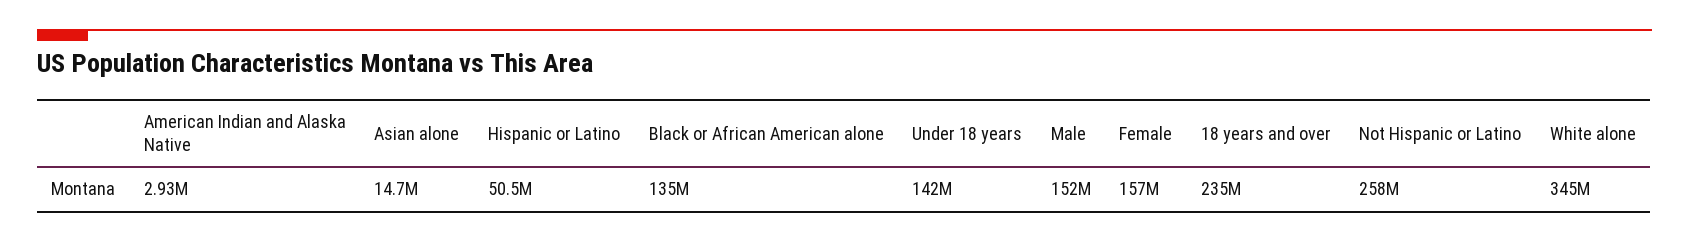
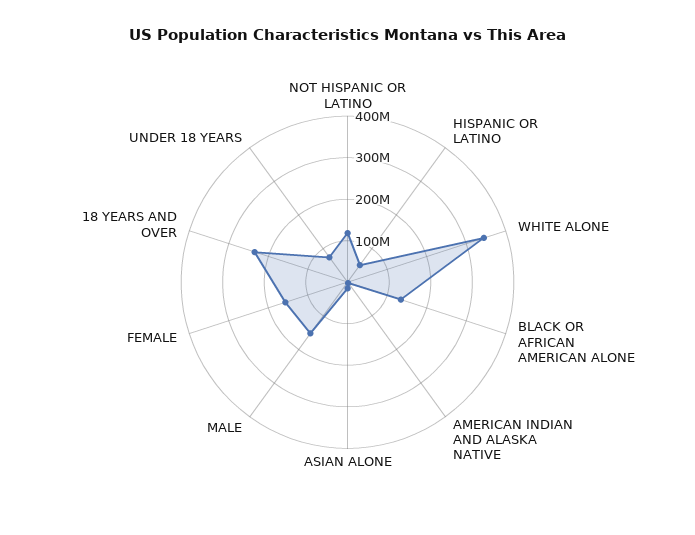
  {
    "American Indian and Alaska Native": 2930000,
    "Asian alone": 14700000,
    "Hispanic or Latino": 50500000,
    "Black or African American alone": 135000000,
-   "Under 18 years": 142000000,
+   "Under 18 years": 80000000,
    "Male": 152000000,
    "Female": 157000000,
    "18 years and over": 235000000,
-   "Not Hispanic or Latino": 258000000,
+   "Not Hispanic or Latino": 120000000,
    "White alone": 345000000
  }

